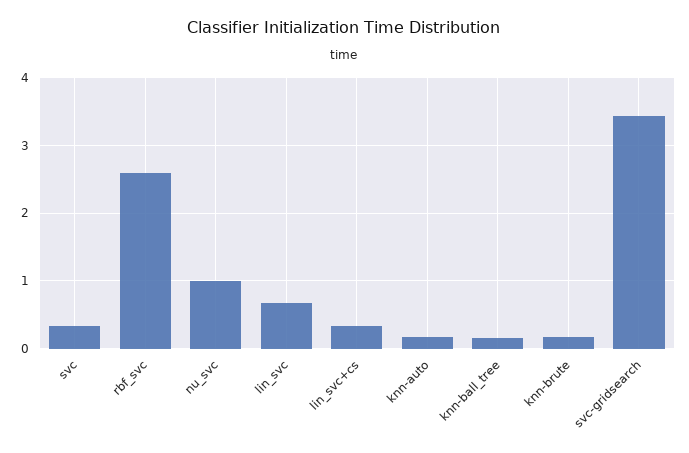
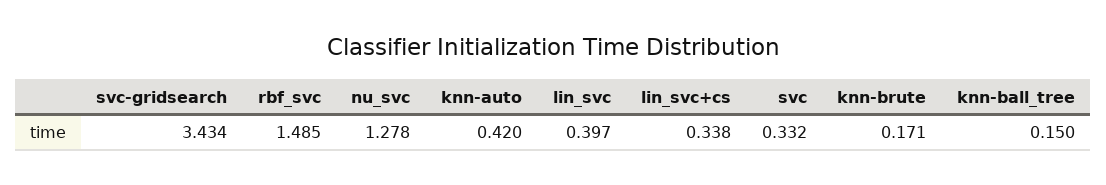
  {
    "svc": 0.332,
-   "rbf_svc": 2.6,
+   "rbf_svc": 1.485,
-   "nu_svc": 1,
+   "nu_svc": 1.278,
-   "lin_svc": 0.7,
+   "lin_svc": 0.397,
    "lin_svc+cs": 0.338,
-   "knn-auto": 0.2,
+   "knn-auto": 0.42,
    "knn-ball_tree": 0.15,
    "knn-brute": 0.171,
    "svc-gridsearch": 3.434
  }

